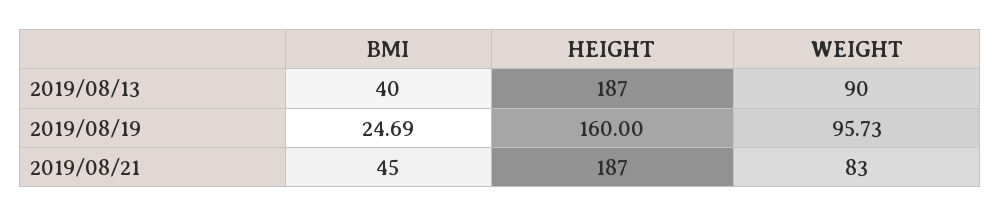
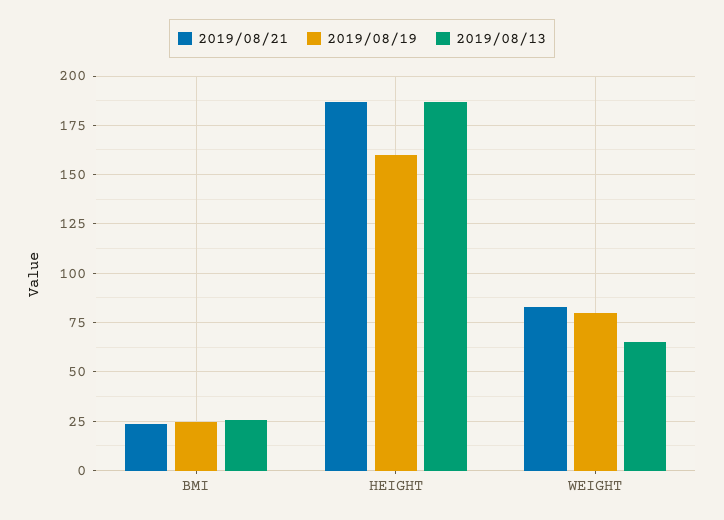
  {
    "2019/08/13": {
-     "BMI": 40,
+     "BMI": 25,
      "HEIGHT": 187,
-     "WEIGHT": 90
+     "WEIGHT": 65
    },
    "2019/08/19": {
      "BMI": 24.69,
      "HEIGHT": 160,
-     "WEIGHT": 95.73
+     "WEIGHT": 80
    },
    "2019/08/21": {
-     "BMI": 45,
+     "BMI": 25,
      "HEIGHT": 187,
      "WEIGHT": 83
    }
  }

